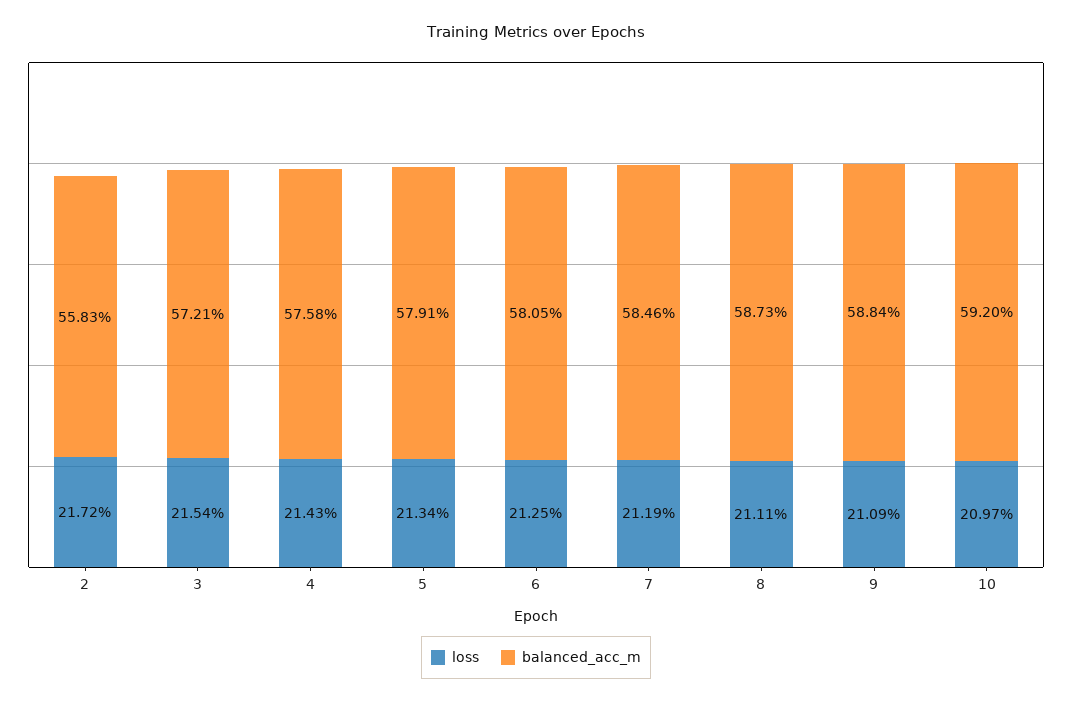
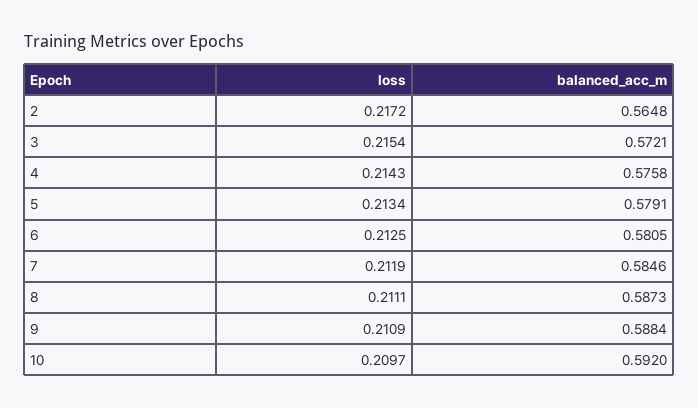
  {
    "loss": {
      "2": 0.2172,
      "3": 0.2154,
      "4": 0.2143,
      "5": 0.2134,
      "6": 0.2125,
      "7": 0.2119,
      "8": 0.2111,
      "9": 0.2109,
      "10": 0.2097
    },
    "balanced_acc_m": {
-     "2": 0.5583,
+     "2": 0.5648,
      "3": 0.5721,
      "4": 0.5758,
      "5": 0.5791,
      "6": 0.5805,
      "7": 0.5846,
      "8": 0.5873,
      "9": 0.5884,
      "10": 0.592
    }
  }

